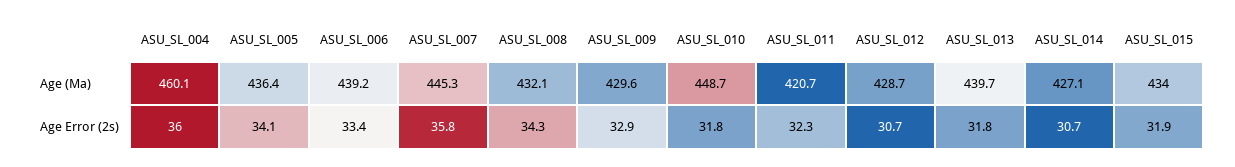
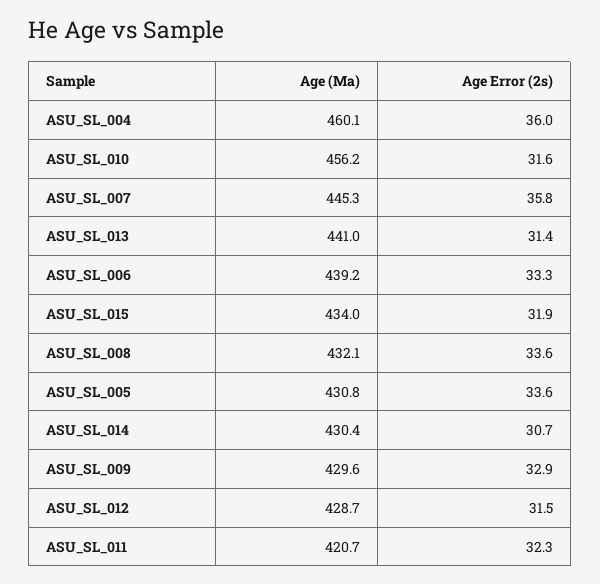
  {
    "ASU_SL_004": {
      "Age (Ma)": 460.1,
      "Age Error (2s)": 36
    },
    "ASU_SL_005": {
-     "Age (Ma)": 436.4,
+     "Age (Ma)": 430.8,
-     "Age Error (2s)": 34.1
+     "Age Error (2s)": 33.6
    },
    "ASU_SL_006": {
      "Age (Ma)": 439.2,
-     "Age Error (2s)": 33.4
+     "Age Error (2s)": 33.3
    },
    "ASU_SL_007": {
      "Age (Ma)": 445.3,
      "Age Error (2s)": 35.8
    },
    "ASU_SL_008": {
      "Age (Ma)": 432.1,
-     "Age Error (2s)": 34.3
+     "Age Error (2s)": 33.6
    },
    "ASU_SL_009": {
      "Age (Ma)": 429.6,
      "Age Error (2s)": 32.9
    },
    "ASU_SL_010": {
-     "Age (Ma)": 448.7,
+     "Age (Ma)": 456.2,
-     "Age Error (2s)": 31.8
+     "Age Error (2s)": 31.6
    },
    "ASU_SL_011": {
      "Age (Ma)": 420.7,
      "Age Error (2s)": 32.3
    },
    "ASU_SL_012": {
      "Age (Ma)": 428.7,
-     "Age Error (2s)": 30.7
+     "Age Error (2s)": 31.5
    },
    "ASU_SL_013": {
-     "Age (Ma)": 439.7,
+     "Age (Ma)": 441,
-     "Age Error (2s)": 31.8
+     "Age Error (2s)": 31.4
    },
    "ASU_SL_014": {
-     "Age (Ma)": 427.1,
+     "Age (Ma)": 430.4,
      "Age Error (2s)": 30.7
    },
    "ASU_SL_015": {
      "Age (Ma)": 434,
      "Age Error (2s)": 31.9
    }
  }

